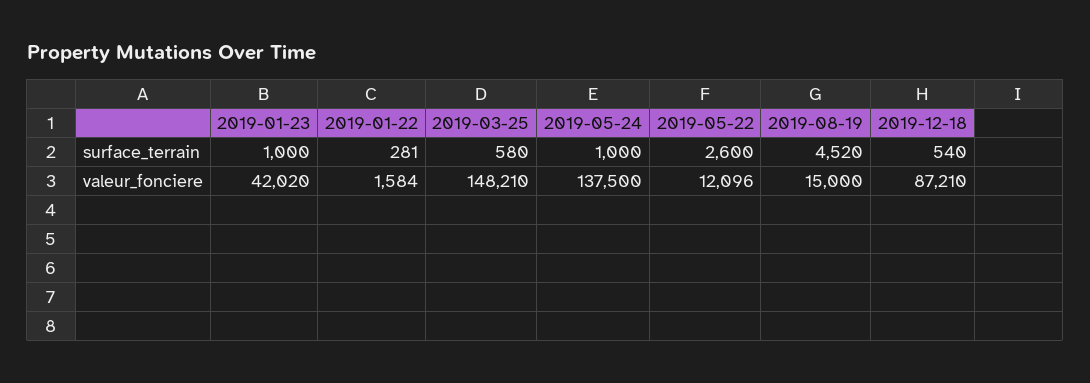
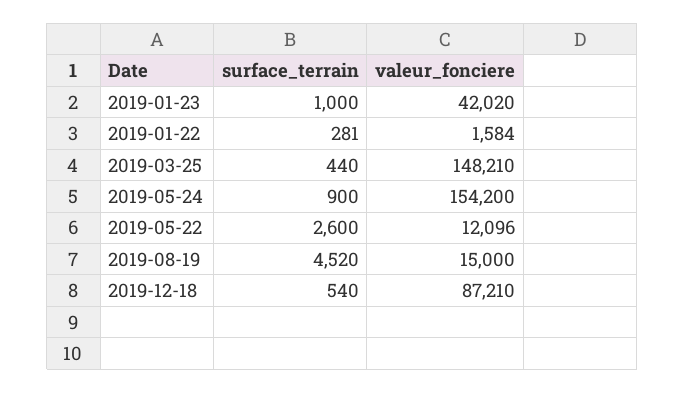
  {
    "2019-01-23": {
      "surface_terrain": 1000,
      "valeur_fonciere": 42020
    },
    "2019-01-22": {
      "surface_terrain": 281,
      "valeur_fonciere": 1584
    },
    "2019-03-25": {
-     "surface_terrain": 580,
+     "surface_terrain": 440,
      "valeur_fonciere": 148210
    },
    "2019-05-24": {
-     "surface_terrain": 1000,
+     "surface_terrain": 900,
-     "valeur_fonciere": 137500
+     "valeur_fonciere": 154200
    },
    "2019-05-22": {
      "surface_terrain": 2600,
      "valeur_fonciere": 12096
    },
    "2019-08-19": {
      "surface_terrain": 4520,
      "valeur_fonciere": 15000
    },
    "2019-12-18": {
      "surface_terrain": 540,
      "valeur_fonciere": 87210
    }
  }

